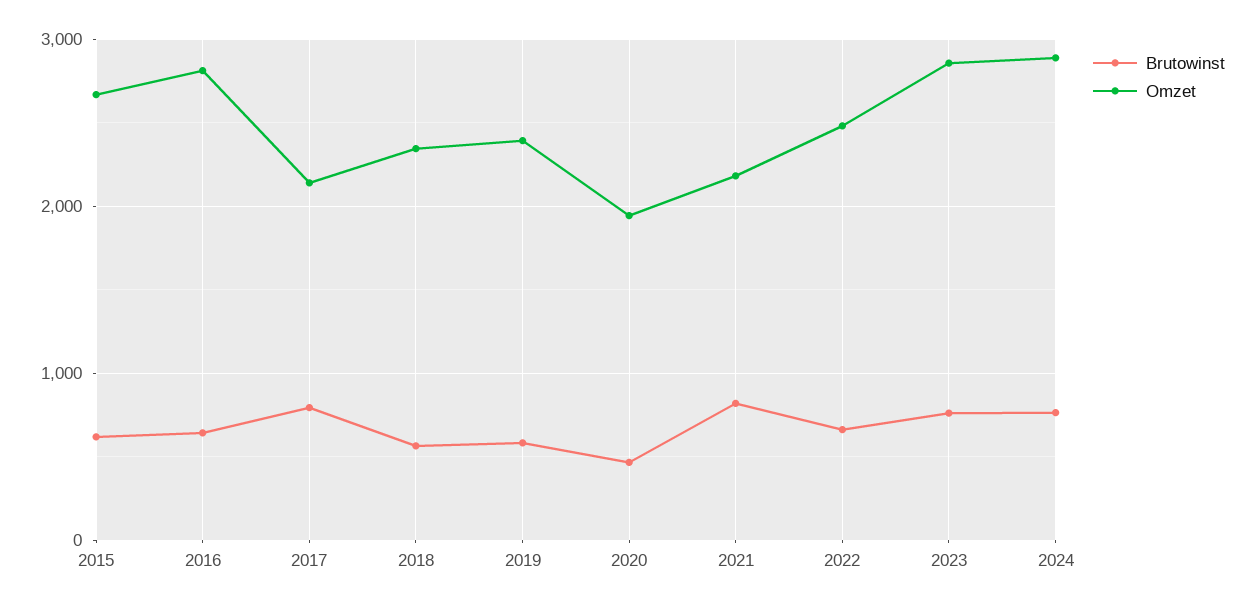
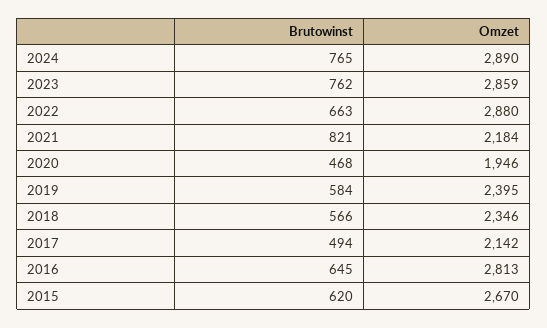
  {
    "Brutowinst": {
      "2015": 620,
      "2016": 645,
-     "2017": 800,
+     "2017": 494,
      "2018": 566,
      "2019": 584,
      "2020": 468,
      "2021": 821,
      "2022": 663,
      "2023": 762,
      "2024": 765
    },
    "Omzet": {
      "2015": 2670,
      "2016": 2813,
      "2017": 2142,
      "2018": 2346,
      "2019": 2395,
      "2020": 1946,
      "2021": 2184,
-     "2022": 2500,
+     "2022": 2880,
      "2023": 2859,
      "2024": 2890
    }
  }

